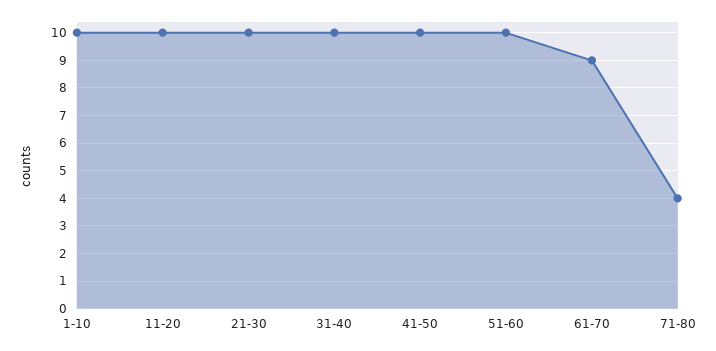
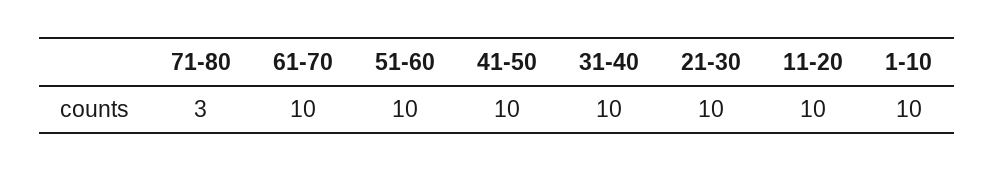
  {
    "1-10": 10,
    "11-20": 10,
    "21-30": 10,
    "31-40": 10,
    "41-50": 10,
    "51-60": 10,
-   "61-70": 9,
+   "61-70": 10,
-   "71-80": 4
+   "71-80": 3
  }

